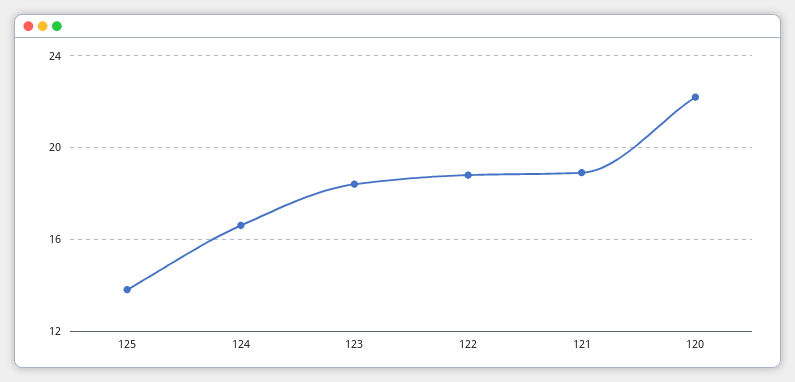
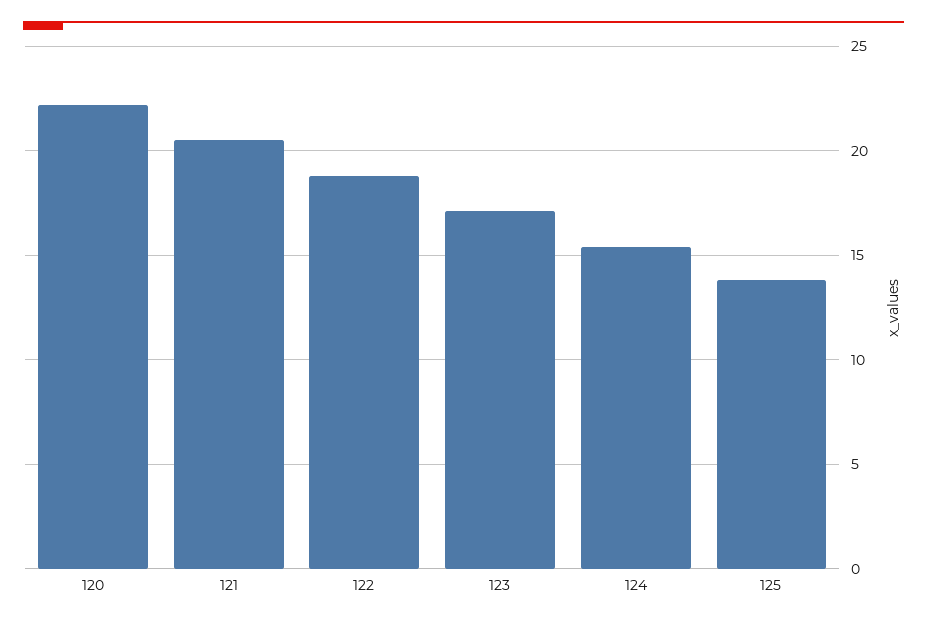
  {
    "125": 14,
-   "124": 16.5,
+   "124": 15.5,
-   "123": 18.5,
+   "123": 17,
    "122": 19,
-   "121": 19,
+   "121": 20.5,
    "120": 22
  }

